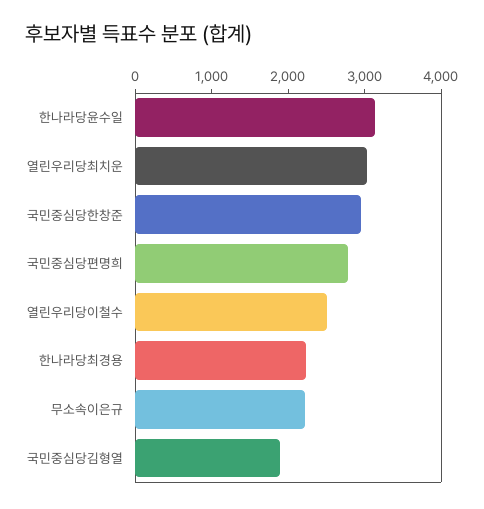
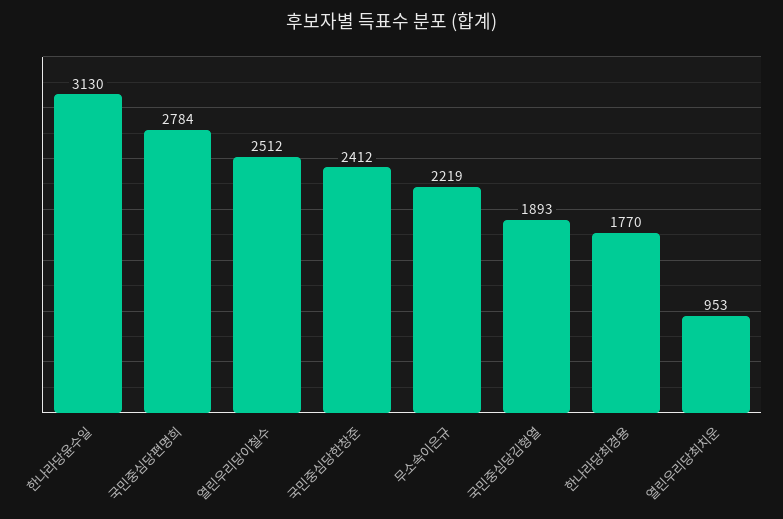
  {
    "한나라당윤수일": 3130,
-   "열린우리당최치운": 3000,
+   "열린우리당최치운": 953,
-   "국민중심당한창준": 3000,
+   "국민중심당한창준": 2412,
    "국민중심당편명희": 2784,
    "열린우리당이철수": 2512,
-   "한나라당최경용": 2200,
+   "한나라당최경용": 1770,
    "무소속이은규": 2219,
    "국민중심당김형열": 1893
  }

